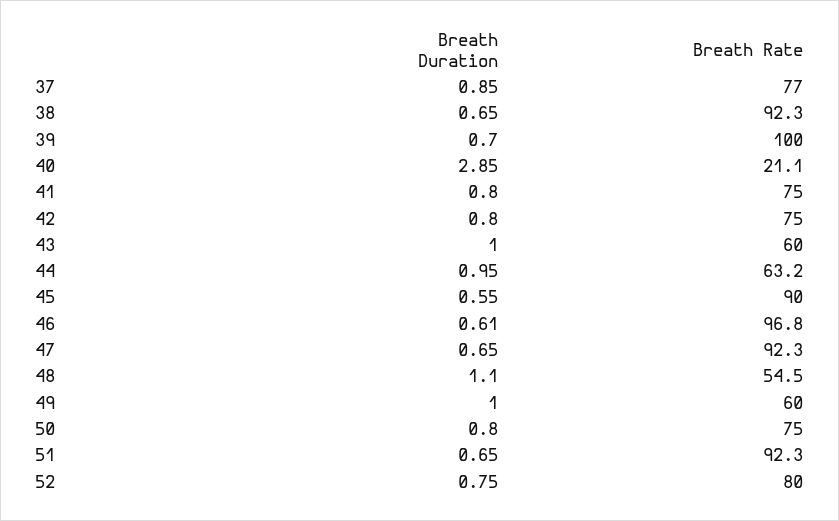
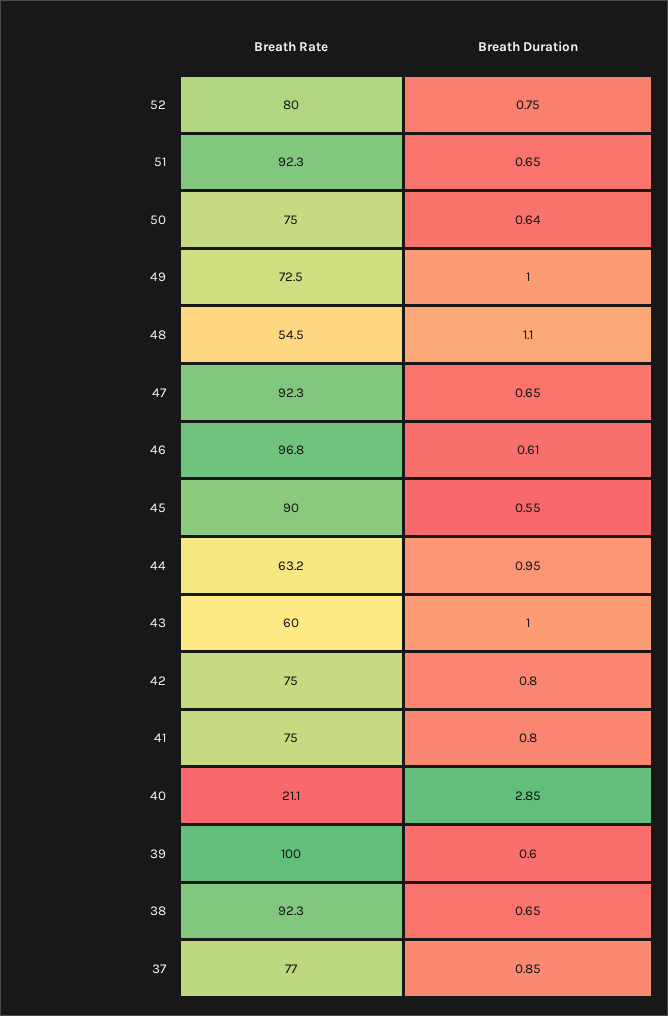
  {
    "Breath Duration": {
      "37": 0.85,
      "38": 0.65,
-     "39": 0.7,
+     "39": 0.6,
      "40": 2.85,
      "41": 0.8,
      "42": 0.8,
      "43": 1,
      "44": 0.95,
      "45": 0.55,
      "46": 0.61,
      "47": 0.65,
      "48": 1.1,
      "49": 1,
-     "50": 0.8,
+     "50": 0.64,
      "51": 0.65,
      "52": 0.75
    },
    "Breath Rate": {
      "37": 77,
      "38": 92.3,
      "39": 100,
      "40": 21.1,
      "41": 75,
      "42": 75,
      "43": 60,
      "44": 63.2,
      "45": 90,
      "46": 96.8,
      "47": 92.3,
      "48": 54.5,
-     "49": 60,
+     "49": 72.5,
      "50": 75,
      "51": 92.3,
      "52": 80
    }
  }

